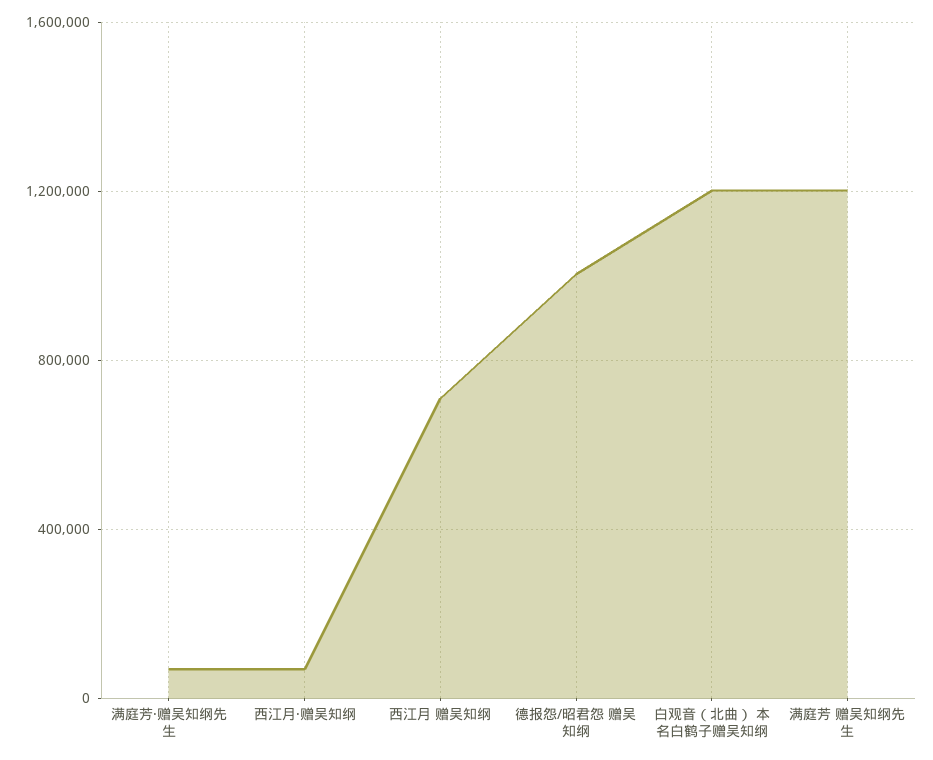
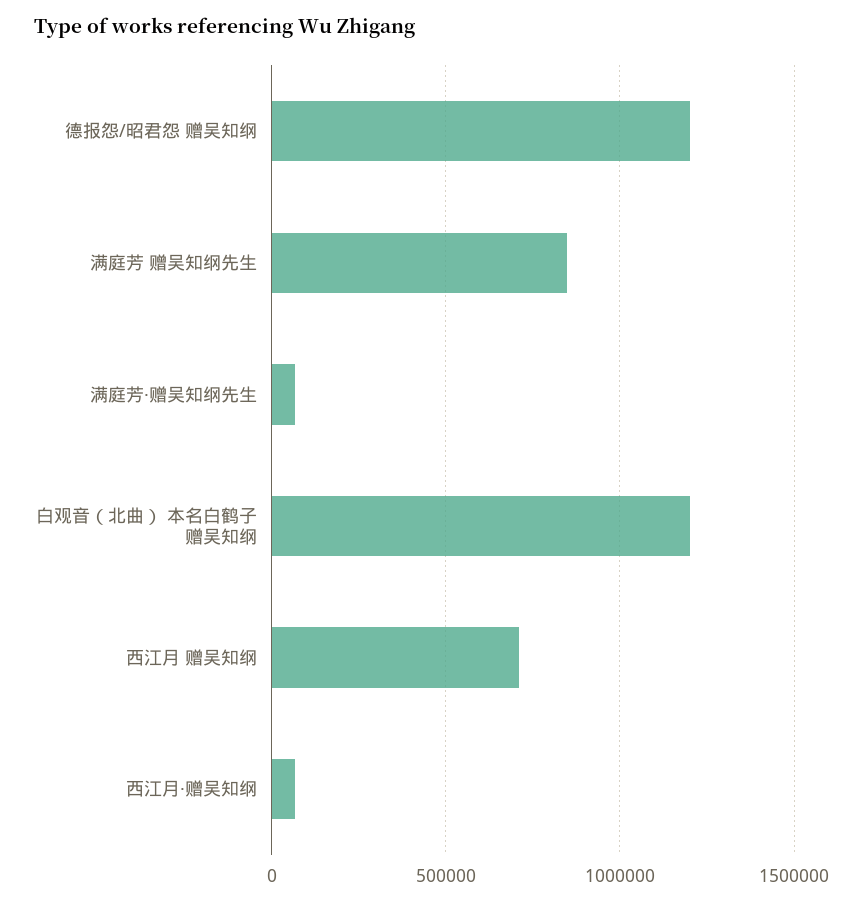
  {
    "满庭芳·赠吴知纲先生": 50000,
    "西江月·赠吴知纲": 50000,
    "西江月 赠吴知纲": 700000,
-   "德报怨/昭君怨 赠吴知纲": 1000000,
+   "德报怨/昭君怨 赠吴知纲": 1200000,
    "白观音（北曲） 本名白鹤子赠吴知纲": 1200000,
-   "满庭芳 赠吴知纲先生": 1200000
+   "满庭芳 赠吴知纲先生": 850000
  }

